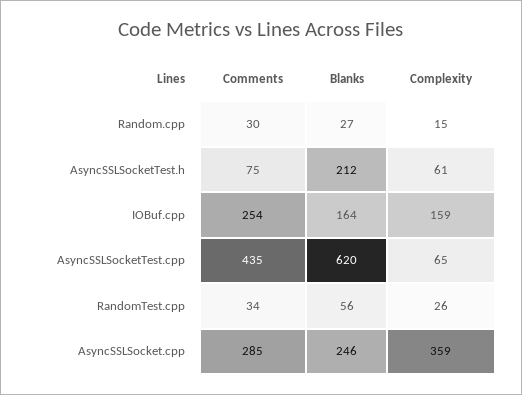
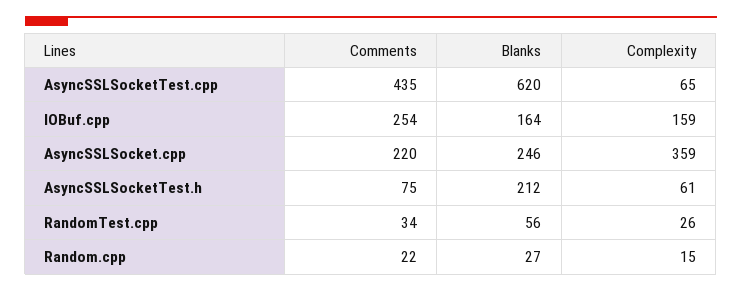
  {
    "Comments": {
-     "Random.cpp": 30,
+     "Random.cpp": 22,
      "AsyncSSLSocketTest.h": 75,
      "IOBuf.cpp": 254,
      "AsyncSSLSocketTest.cpp": 435,
      "RandomTest.cpp": 34,
-     "AsyncSSLSocket.cpp": 285
+     "AsyncSSLSocket.cpp": 220
    },
    "Blanks": {
      "Random.cpp": 27,
      "AsyncSSLSocketTest.h": 212,
      "IOBuf.cpp": 164,
      "AsyncSSLSocketTest.cpp": 620,
      "RandomTest.cpp": 56,
      "AsyncSSLSocket.cpp": 246
    },
    "Complexity": {
      "Random.cpp": 15,
      "AsyncSSLSocketTest.h": 61,
      "IOBuf.cpp": 159,
      "AsyncSSLSocketTest.cpp": 65,
      "RandomTest.cpp": 26,
      "AsyncSSLSocket.cpp": 359
    }
  }

